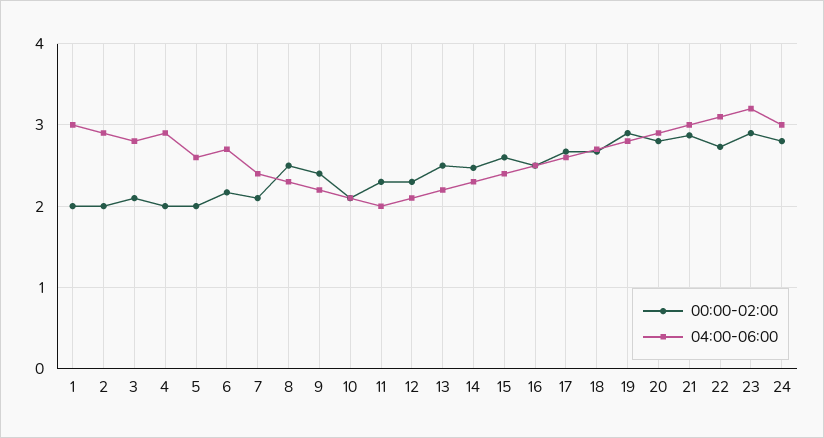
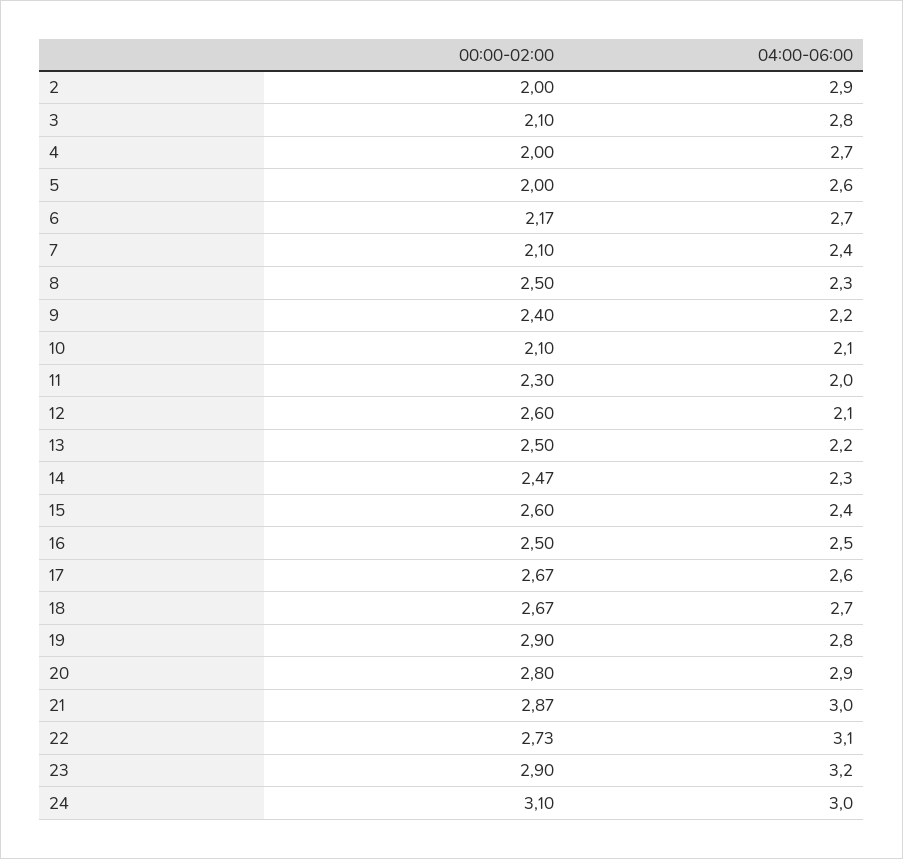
  {
    "00:00-02:00": {
-     "1": 2,
      "2": 2,
      "3": 2.1,
      "4": 2,
      "5": 2,
      "6": 2.17,
      "7": 2.1,
      "8": 2.5,
      "9": 2.4,
      "10": 2.1,
      "11": 2.3,
-     "12": 2.3,
+     "12": 2.6,
      "13": 2.5,
      "14": 2.47,
      "15": 2.6,
      "16": 2.5,
      "17": 2.67,
      "18": 2.67,
      "19": 2.9,
      "20": 2.8,
      "21": 2.87,
      "22": 2.73,
      "23": 2.9,
-     "24": 2.8
+     "24": 3.1
    },
    "04:00-06:00": {
-     "1": 3,
      "2": 2.9,
      "3": 2.8,
-     "4": 2.9,
+     "4": 2.7,
      "5": 2.6,
      "6": 2.7,
      "7": 2.4,
      "8": 2.3,
      "9": 2.2,
      "10": 2.1,
      "11": 2,
      "12": 2.1,
      "13": 2.2,
      "14": 2.3,
      "15": 2.4,
      "16": 2.5,
      "17": 2.6,
      "18": 2.7,
      "19": 2.8,
      "20": 2.9,
      "21": 3,
      "22": 3.1,
      "23": 3.2,
      "24": 3
    }
  }

